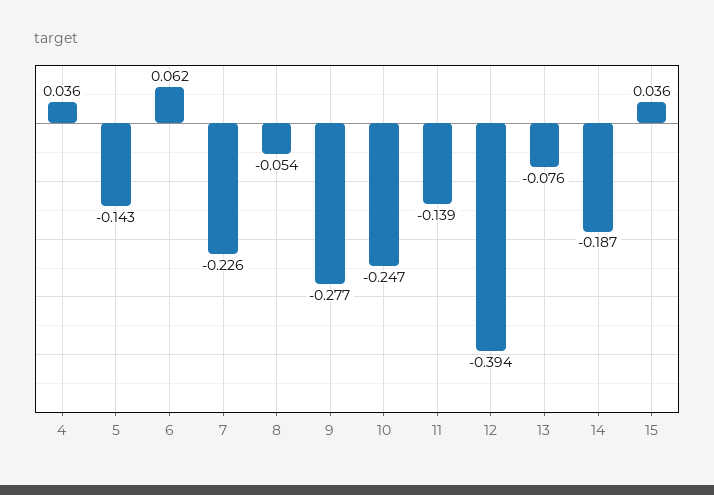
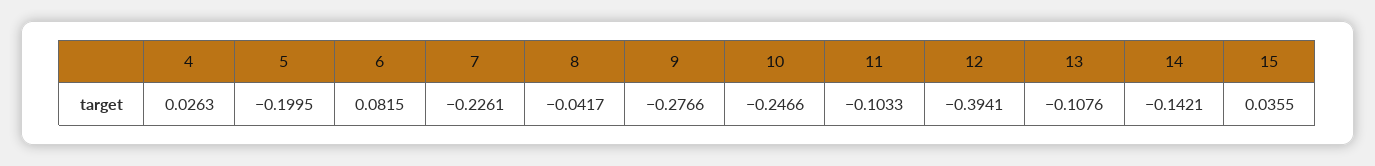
  {
-   "4": 0.036,
+   "4": 0.0263,
-   "5": -0.143,
+   "5": -0.1995,
-   "6": 0.062,
+   "6": 0.0815,
    "7": -0.2261,
-   "8": -0.054,
+   "8": -0.0417,
    "9": -0.2766,
    "10": -0.2466,
-   "11": -0.139,
+   "11": -0.1033,
    "12": -0.3941,
-   "13": -0.076,
+   "13": -0.1076,
-   "14": -0.187,
+   "14": -0.1421,
    "15": 0.0355
  }

